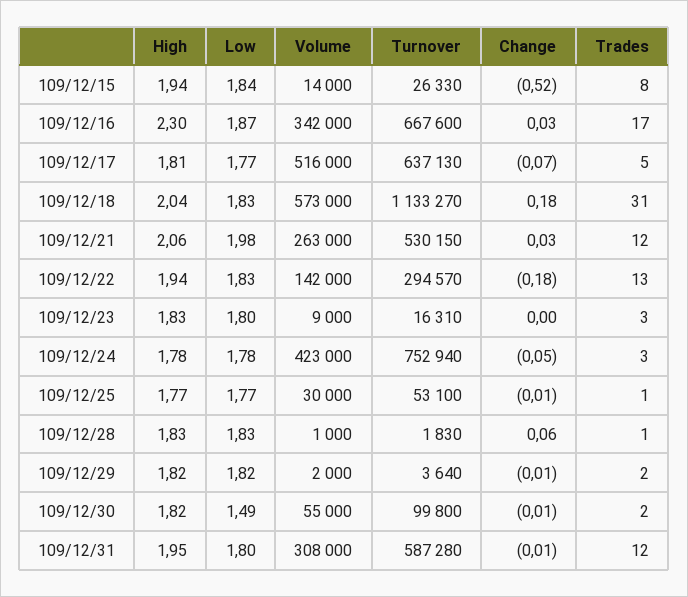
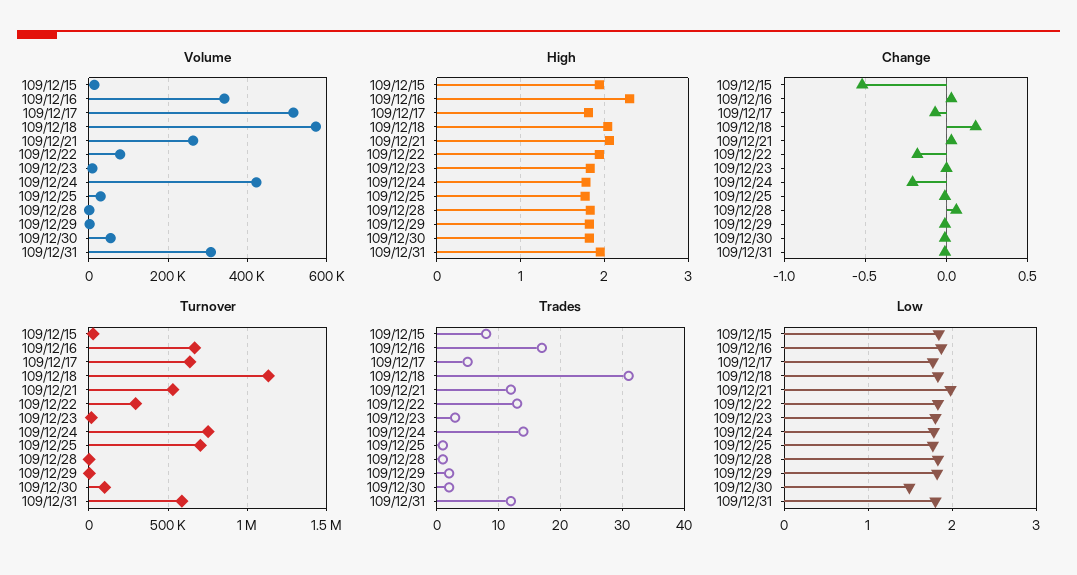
  {
    "High": {
      "109/12/15": 1.94,
      "109/12/16": 2.3,
      "109/12/17": 1.81,
      "109/12/18": 2.04,
      "109/12/21": 2.06,
      "109/12/22": 1.94,
      "109/12/23": 1.83,
      "109/12/24": 1.78,
      "109/12/25": 1.77,
      "109/12/28": 1.83,
      "109/12/29": 1.82,
      "109/12/30": 1.82,
      "109/12/31": 1.95
    },
    "Low": {
      "109/12/15": 1.84,
      "109/12/16": 1.87,
      "109/12/17": 1.77,
      "109/12/18": 1.83,
      "109/12/21": 1.98,
      "109/12/22": 1.83,
      "109/12/23": 1.8,
      "109/12/24": 1.78,
      "109/12/25": 1.77,
      "109/12/28": 1.83,
      "109/12/29": 1.82,
      "109/12/30": 1.49,
      "109/12/31": 1.8
    },
    "Volume": {
      "109/12/15": 14000,
      "109/12/16": 342000,
      "109/12/17": 516000,
      "109/12/18": 573000,
      "109/12/21": 263000,
-     "109/12/22": 142000,
+     "109/12/22": 80000,
      "109/12/23": 9000,
      "109/12/24": 423000,
      "109/12/25": 30000,
      "109/12/28": 1000,
      "109/12/29": 2000,
      "109/12/30": 55000,
      "109/12/31": 308000
    },
    "Turnover": {
      "109/12/15": 26330,
      "109/12/16": 667600,
      "109/12/17": 637130,
      "109/12/18": 1133270,
      "109/12/21": 530150,
      "109/12/22": 294570,
      "109/12/23": 16310,
      "109/12/24": 752940,
-     "109/12/25": 53100,
+     "109/12/25": 700000,
      "109/12/28": 1830,
      "109/12/29": 3640,
      "109/12/30": 99800,
      "109/12/31": 587280
    },
    "Change": {
      "109/12/15": -0.52,
      "109/12/16": 0.03,
      "109/12/17": -0.07,
      "109/12/18": 0.18,
      "109/12/21": 0.03,
      "109/12/22": -0.18,
      "109/12/23": 0,
-     "109/12/24": -0.05,
+     "109/12/24": -0.2,
      "109/12/25": -0.01,
      "109/12/28": 0.06,
      "109/12/29": -0.01,
      "109/12/30": -0.01,
      "109/12/31": -0.01
    },
    "Trades": {
      "109/12/15": 8,
      "109/12/16": 17,
      "109/12/17": 5,
      "109/12/18": 31,
      "109/12/21": 12,
      "109/12/22": 13,
      "109/12/23": 3,
-     "109/12/24": 3,
+     "109/12/24": 14,
      "109/12/25": 1,
      "109/12/28": 1,
      "109/12/29": 2,
      "109/12/30": 2,
      "109/12/31": 12
    }
  }

